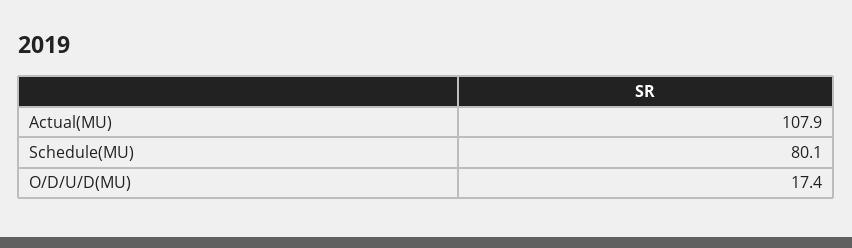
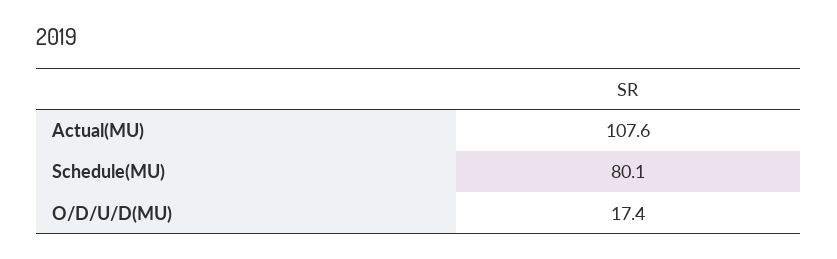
  {
-   "Actual(MU)": 107.9,
+   "Actual(MU)": 107.6,
    "Schedule(MU)": 80.1,
    "O/D/U/D(MU)": 17.4
  }

